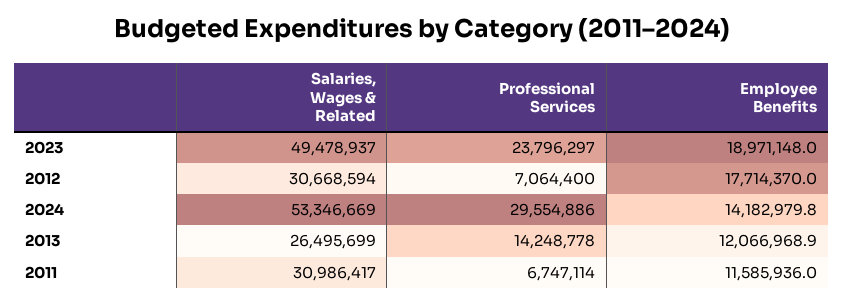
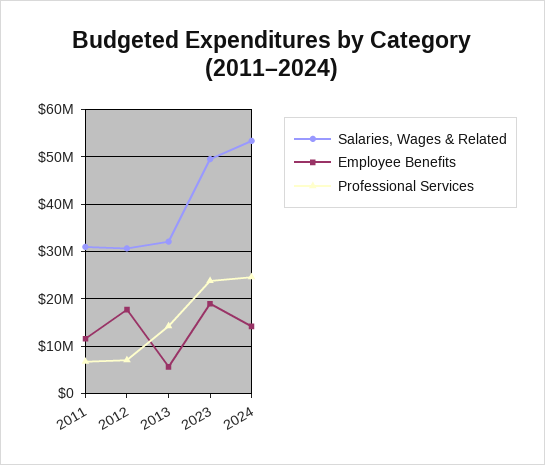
  {
    "Salaries, Wages & Related": {
      "2023": 49478937,
      "2012": 30668594,
      "2024": 53346669,
-     "2013": 26495699,
+     "2013": 32000000,
      "2011": 30986417
    },
    "Professional Services": {
      "2023": 23796297,
      "2012": 7064400,
-     "2024": 29554886,
+     "2024": 24000000,
      "2013": 14248778,
      "2011": 6747114
    },
    "Employee Benefits": {
      "2023": 18971148,
      "2012": 17714370,
      "2024": 14182979.8,
-     "2013": 12066968.9,
+     "2013": 6000000,
      "2011": 11585936
    }
  }

